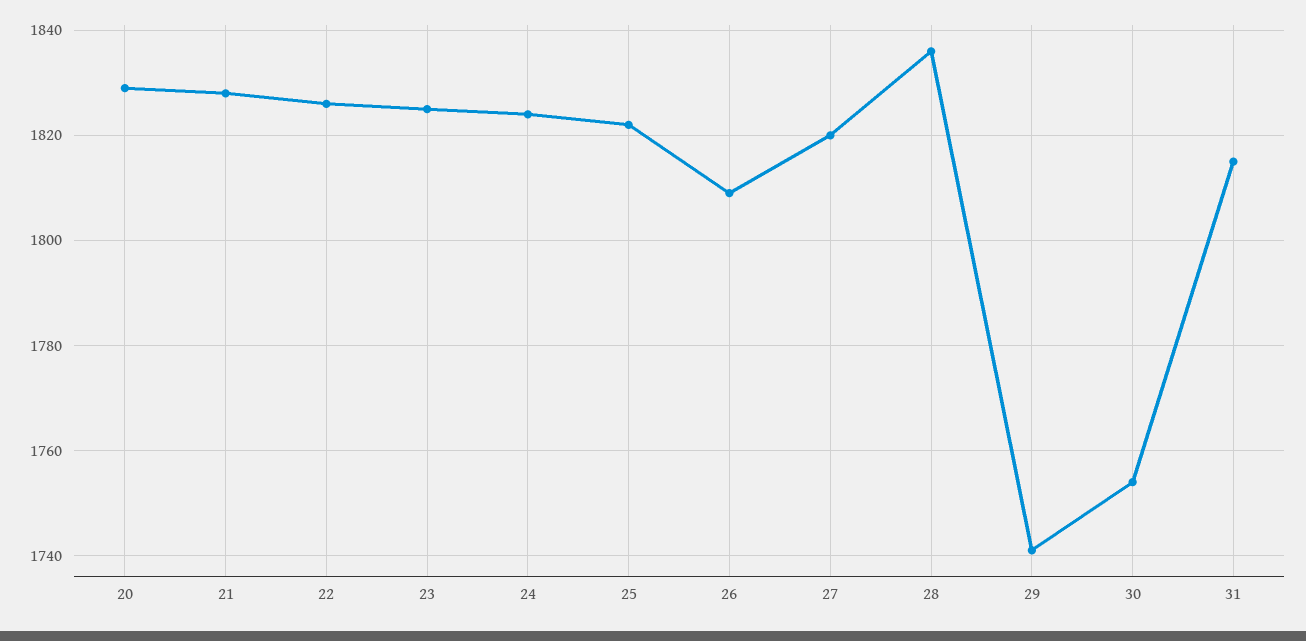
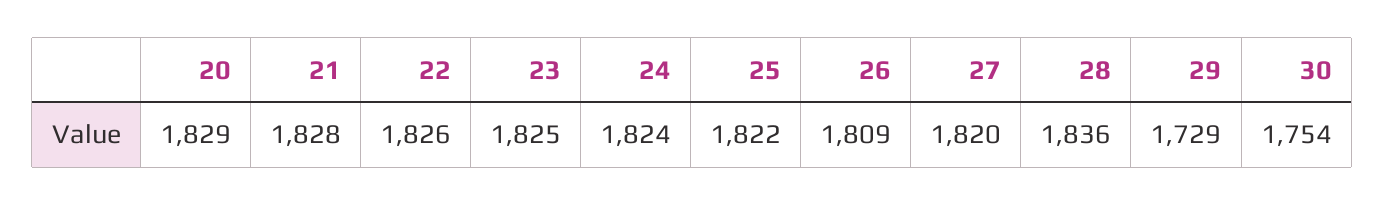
  {
    "20": 1829,
    "21": 1828,
    "22": 1826,
    "23": 1825,
    "24": 1824,
    "25": 1822,
    "26": 1809,
    "27": 1820,
    "28": 1836,
-   "29": 1740,
+   "29": 1729,
-   "30": 1754,
+   "30": 1754
-   "31": 1815
  }

